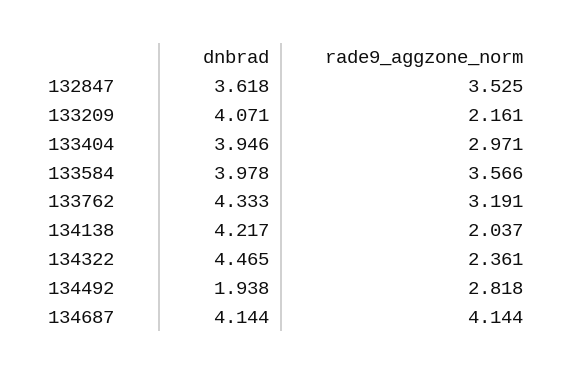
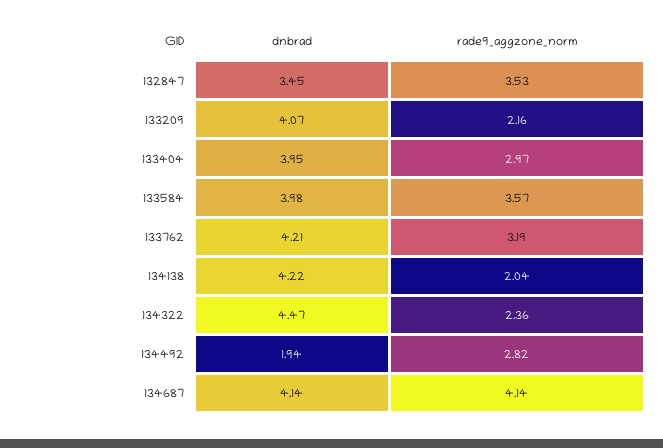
  {
    "dnbrad": {
-     "132847": 3.618,
+     "132847": 3.45,
      "133209": 4.071,
      "133404": 3.946,
      "133584": 3.978,
-     "133762": 4.333,
+     "133762": 4.21,
      "134138": 4.217,
      "134322": 4.465,
      "134492": 1.938,
      "134687": 4.144
    },
    "rade9_aggzone_norm": {
      "132847": 3.525,
      "133209": 2.161,
      "133404": 2.971,
      "133584": 3.566,
      "133762": 3.191,
      "134138": 2.037,
      "134322": 2.361,
      "134492": 2.818,
      "134687": 4.144
    }
  }

